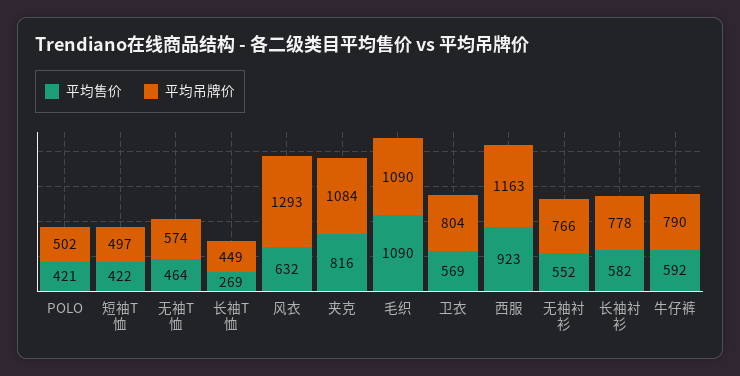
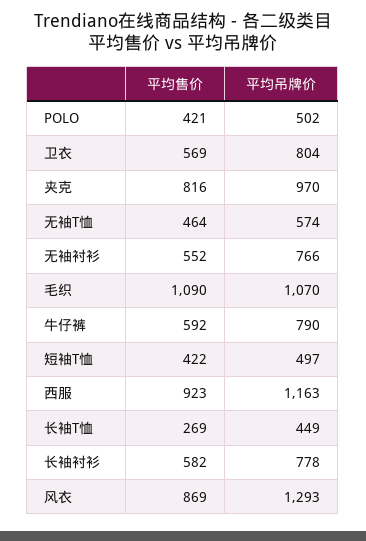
  {
    "平均售价": {
      "POLO": 421,
      "短袖T恤": 422,
      "无袖T恤": 464,
      "长袖T恤": 269,
-     "风衣": 632,
+     "风衣": 869,
      "夹克": 816,
      "毛织": 1090,
      "卫衣": 569,
      "西服": 923,
      "无袖衬衫": 552,
      "长袖衬衫": 582,
      "牛仔裤": 592
    },
    "平均吊牌价": {
      "POLO": 502,
      "短袖T恤": 497,
      "无袖T恤": 574,
      "长袖T恤": 449,
      "风衣": 1293,
-     "夹克": 1084,
+     "夹克": 970,
-     "毛织": 1090,
+     "毛织": 1070,
      "卫衣": 804,
      "西服": 1163,
      "无袖衬衫": 766,
      "长袖衬衫": 778,
      "牛仔裤": 790
    }
  }

